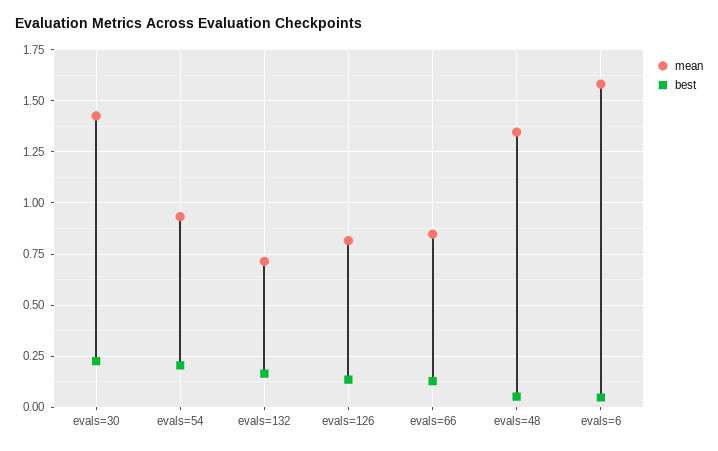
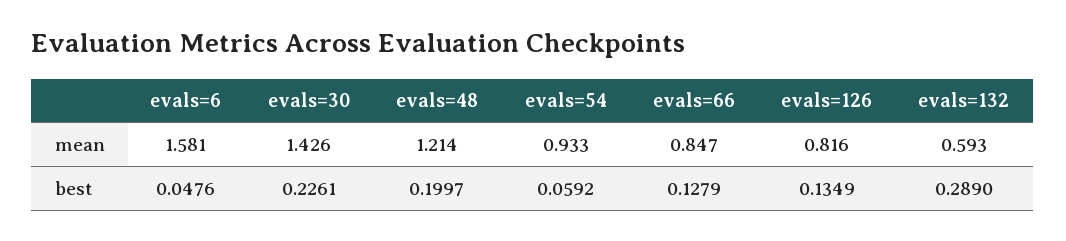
  {
    "mean": {
      "evals=30": 1.426,
      "evals=54": 0.933,
-     "evals=132": 0.7,
+     "evals=132": 0.593,
      "evals=126": 0.816,
      "evals=66": 0.847,
-     "evals=48": 1.35,
+     "evals=48": 1.214,
      "evals=6": 1.581
    },
    "best": {
      "evals=30": 0.2261,
-     "evals=54": 0.2,
+     "evals=54": 0.0592,
-     "evals=132": 0.15,
+     "evals=132": 0.289,
      "evals=126": 0.1349,
      "evals=66": 0.1279,
-     "evals=48": 0.05,
+     "evals=48": 0.1997,
      "evals=6": 0.0476
    }
  }

